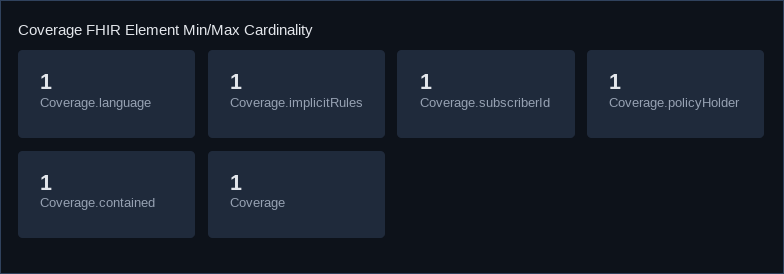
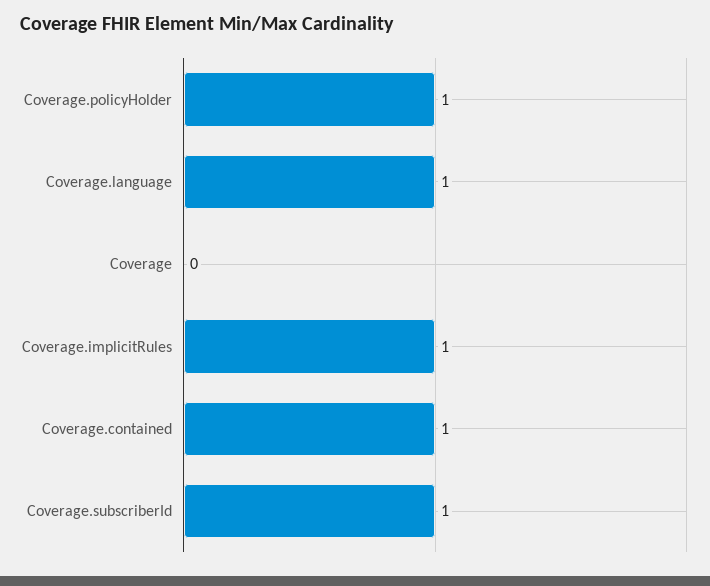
  {
    "Coverage.language": 1,
    "Coverage.implicitRules": 1,
    "Coverage.subscriberId": 1,
    "Coverage.policyHolder": 1,
    "Coverage.contained": 1,
-   "Coverage": 1
+   "Coverage": 0
  }

